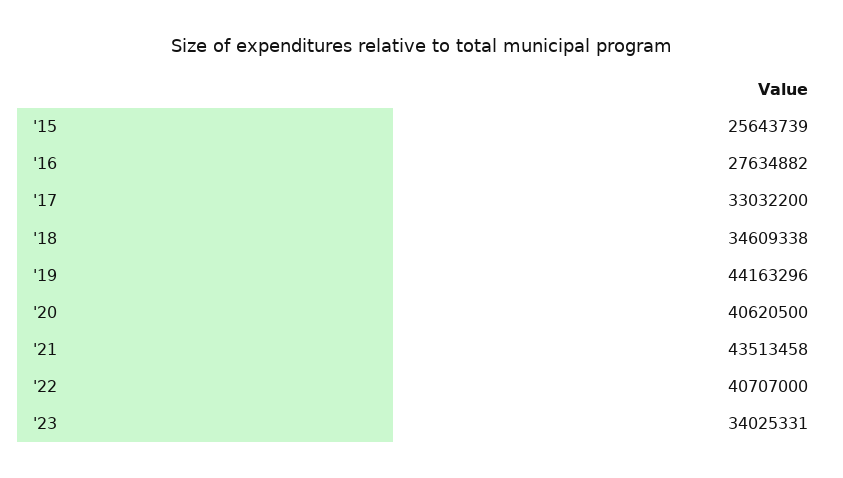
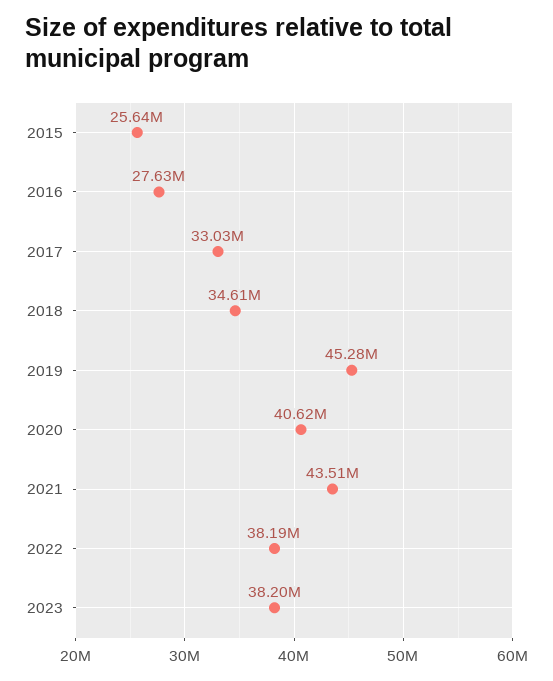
  {
    "'15": 25643739,
    "'16": 27634882,
    "'17": 33032200,
    "'18": 34609338,
-   "'19": 44163296,
+   "'19": 45280000,
    "'20": 40620500,
    "'21": 43513458,
-   "'22": 40707000,
+   "'22": 38190000,
-   "'23": 34025331
+   "'23": 38200000
  }

